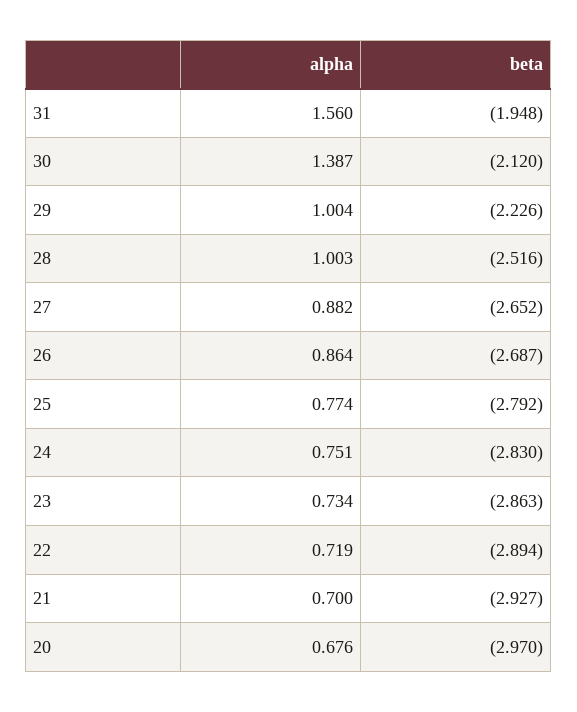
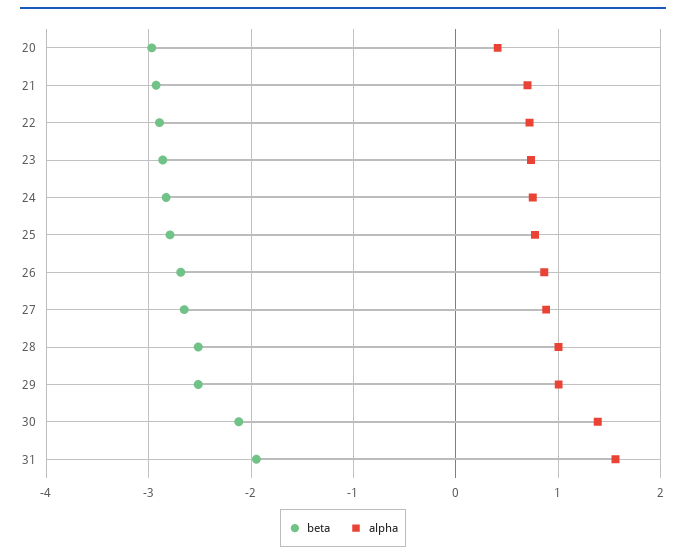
  {
    "alpha": {
      "31": 1.56,
      "30": 1.387,
      "29": 1.004,
      "28": 1.003,
      "27": 0.882,
      "26": 0.864,
      "25": 0.774,
      "24": 0.751,
      "23": 0.734,
      "22": 0.719,
      "21": 0.7,
-     "20": 0.676
+     "20": 0.4
    },
    "beta": {
      "31": -1.948,
      "30": -2.12,
-     "29": -2.226,
+     "29": -2.5,
      "28": -2.516,
      "27": -2.652,
      "26": -2.687,
      "25": -2.792,
      "24": -2.83,
      "23": -2.863,
      "22": -2.894,
      "21": -2.927,
      "20": -2.97
    }
  }

